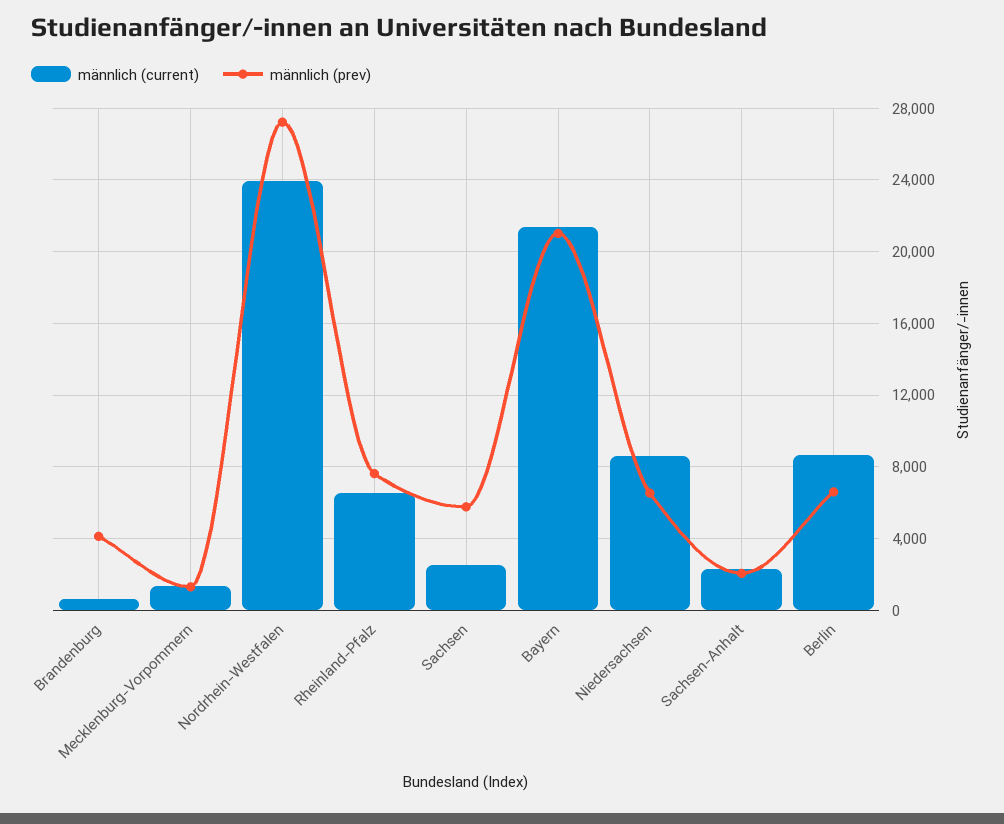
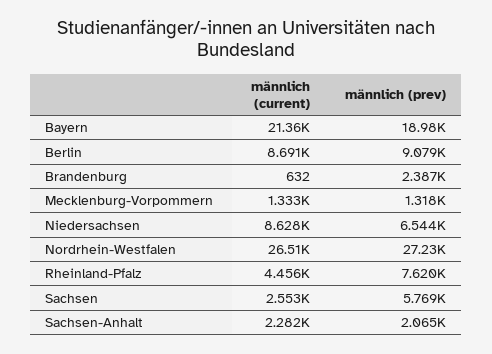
  {
    "männlich (current)": {
      "Brandenburg": 632,
      "Mecklenburg-Vorpommern": 1333,
-     "Nordrhein-Westfalen": 24000,
+     "Nordrhein-Westfalen": 26510,
-     "Rheinland-Pfalz": 6500,
+     "Rheinland-Pfalz": 4456,
      "Sachsen": 2553,
      "Bayern": 21360,
      "Niedersachsen": 8628,
      "Sachsen-Anhalt": 2282,
      "Berlin": 8691
    },
    "männlich (prev)": {
-     "Brandenburg": 4000,
+     "Brandenburg": 2387,
      "Mecklenburg-Vorpommern": 1318,
      "Nordrhein-Westfalen": 27230,
      "Rheinland-Pfalz": 7620,
      "Sachsen": 5769,
-     "Bayern": 21000,
+     "Bayern": 18980,
      "Niedersachsen": 6544,
      "Sachsen-Anhalt": 2065,
-     "Berlin": 6500
+     "Berlin": 9079
    }
  }

